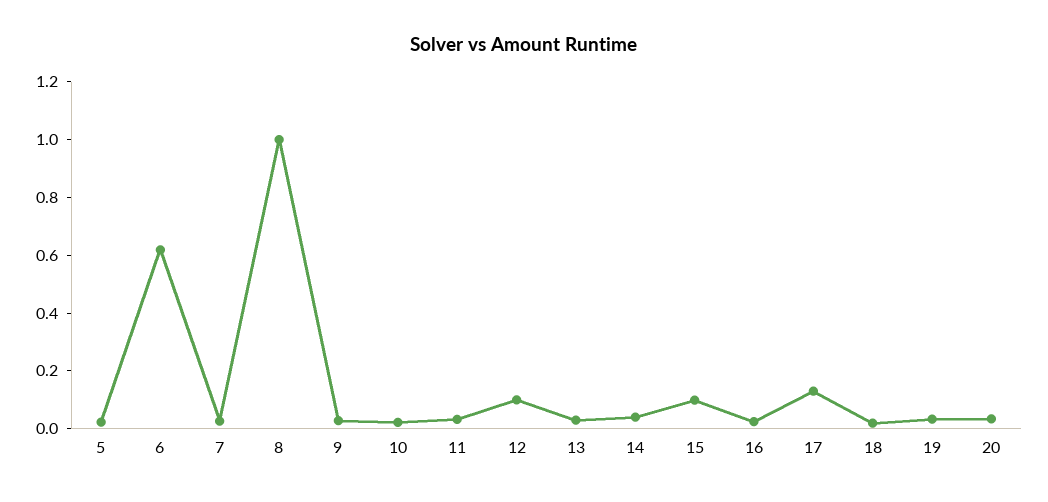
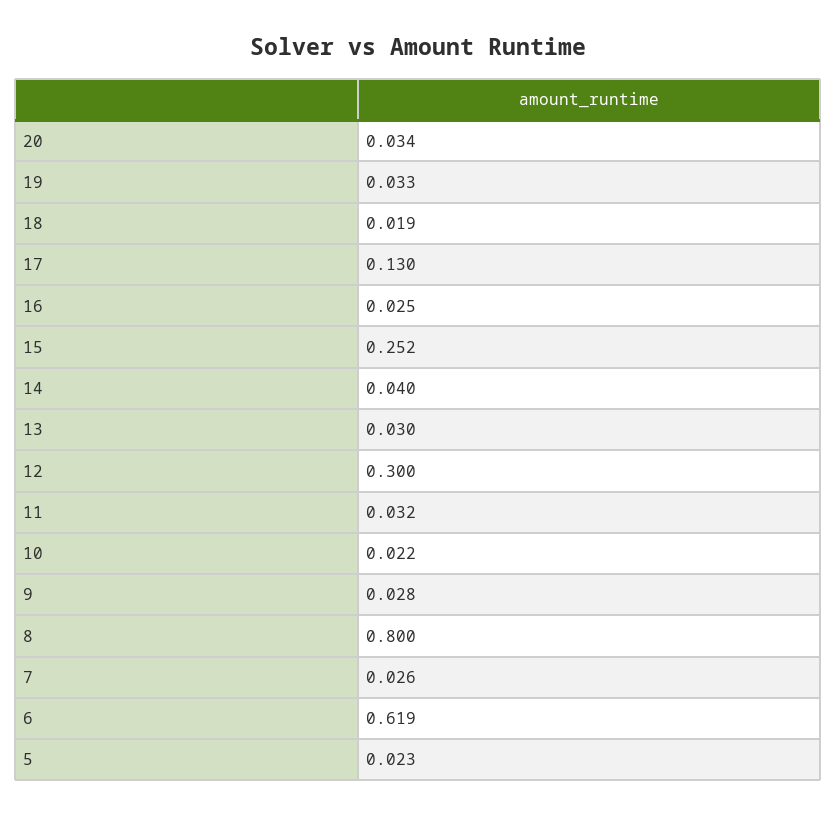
  {
    "5": 0.023,
    "6": 0.619,
    "7": 0.026,
-   "8": 1,
+   "8": 0.8,
    "9": 0.028,
    "10": 0.022,
    "11": 0.032,
-   "12": 0.1,
+   "12": 0.3,
    "13": 0.03,
    "14": 0.04,
-   "15": 0.1,
+   "15": 0.252,
    "16": 0.025,
    "17": 0.13,
    "18": 0.019,
    "19": 0.033,
    "20": 0.034
  }

